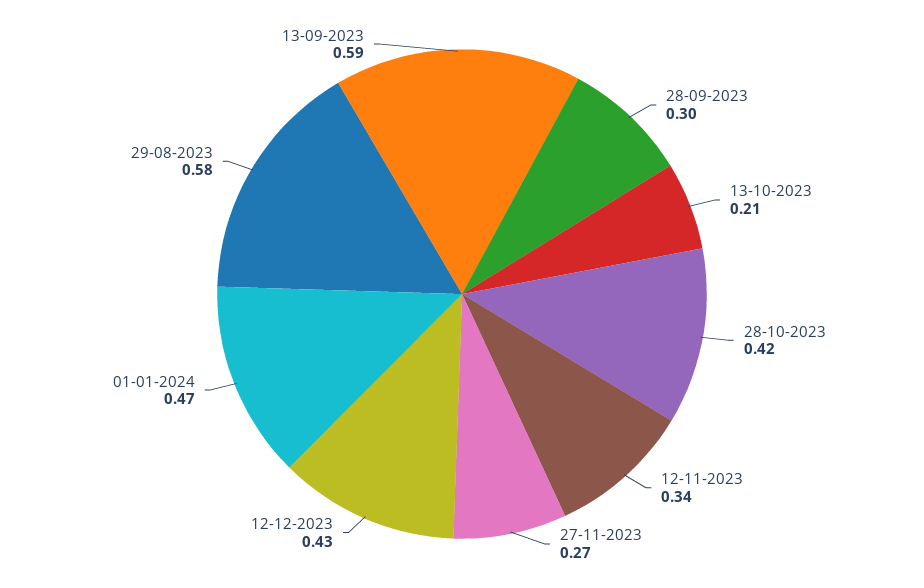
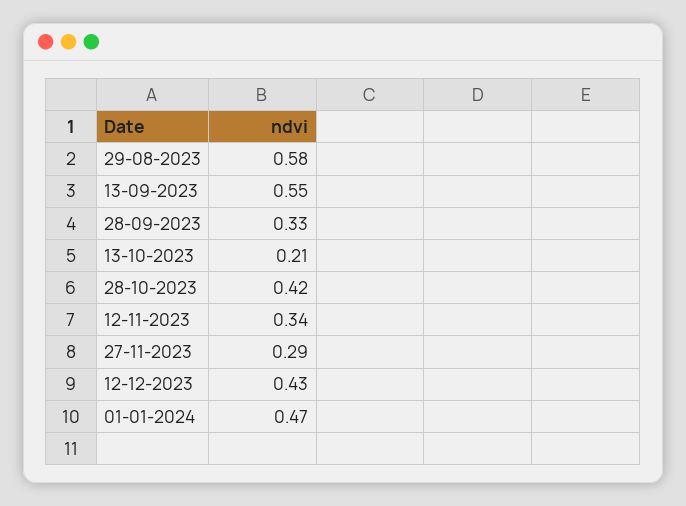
  {
-   "28-09-2023": 0.3,
+   "28-09-2023": 0.33,
    "13-10-2023": 0.21,
    "28-10-2023": 0.42,
    "12-11-2023": 0.34,
-   "27-11-2023": 0.27,
+   "27-11-2023": 0.29,
    "12-12-2023": 0.43,
    "01-01-2024": 0.47,
    "29-08-2023": 0.58,
-   "13-09-2023": 0.59
+   "13-09-2023": 0.55
  }

